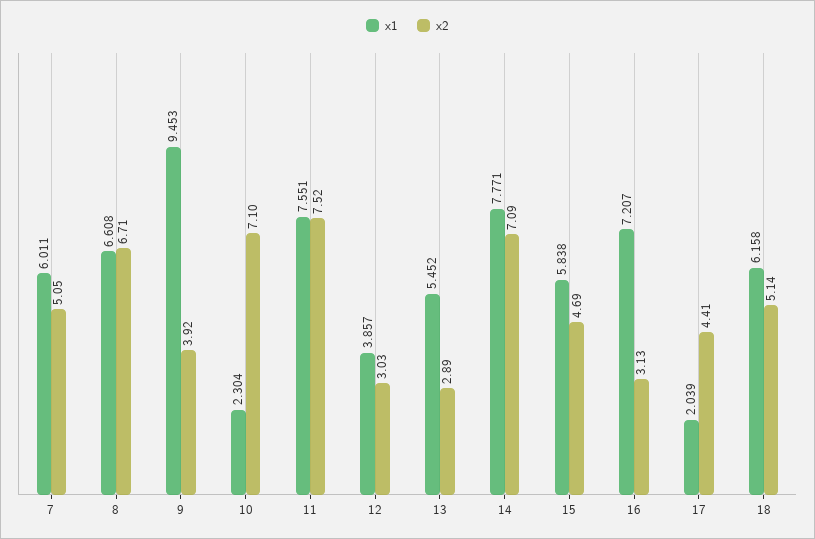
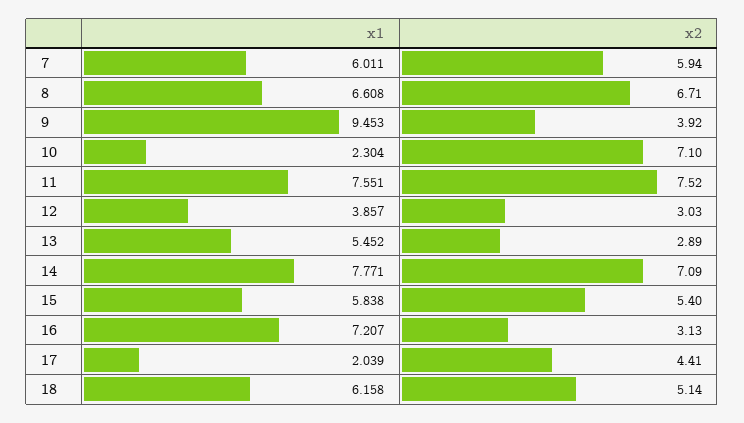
  {
    "x1": {
      "7": 6.011,
      "8": 6.608,
      "9": 9.453,
      "10": 2.304,
      "11": 7.551,
      "12": 3.857,
      "13": 5.452,
      "14": 7.771,
      "15": 5.838,
      "16": 7.207,
      "17": 2.039,
      "18": 6.158
    },
    "x2": {
-     "7": 5.05,
+     "7": 5.94,
      "8": 6.71,
      "9": 3.92,
      "10": 7.1,
      "11": 7.52,
      "12": 3.03,
      "13": 2.89,
      "14": 7.09,
-     "15": 4.69,
+     "15": 5.4,
      "16": 3.13,
      "17": 4.41,
      "18": 5.14
    }
  }

